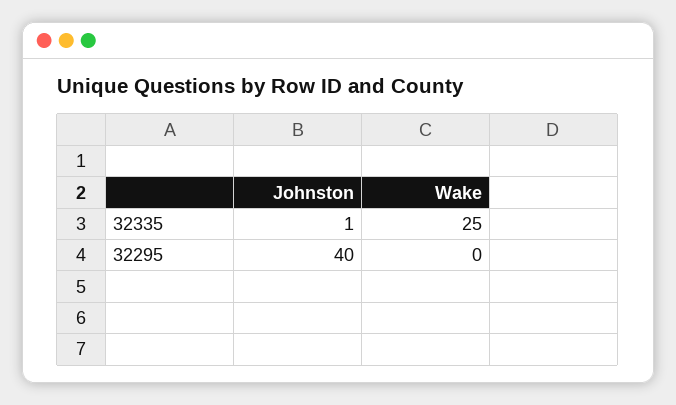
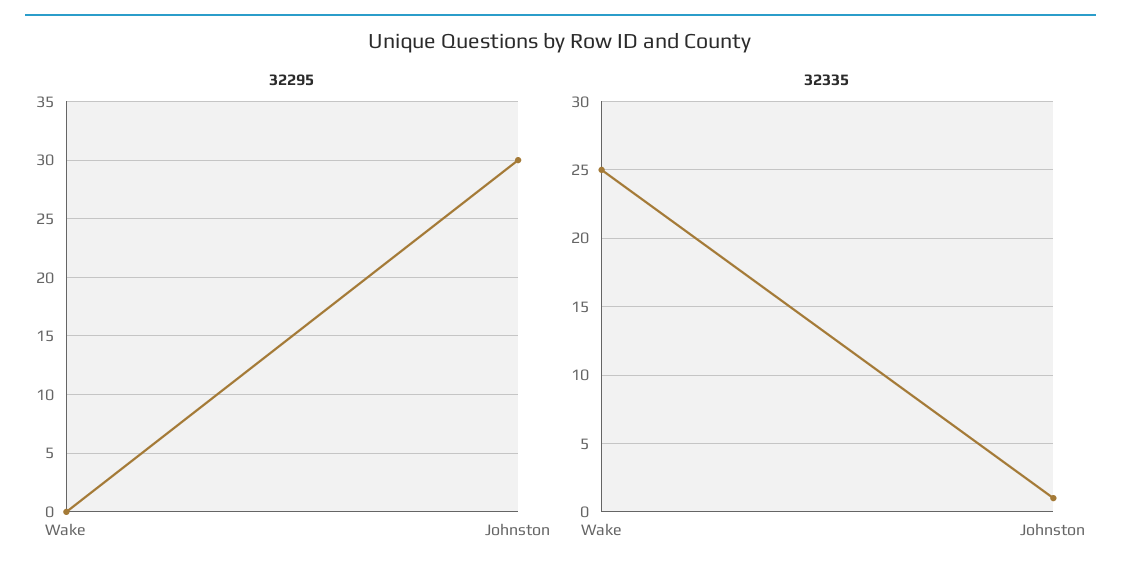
  {
    "32335": {
      "Johnston": 1,
      "Wake": 25
    },
    "32295": {
-     "Johnston": 40,
+     "Johnston": 30,
      "Wake": 0
    }
  }

